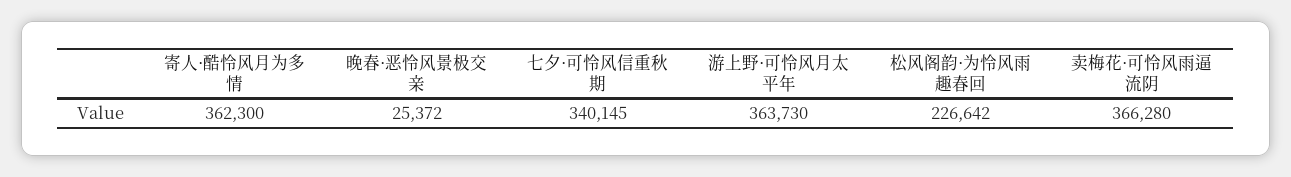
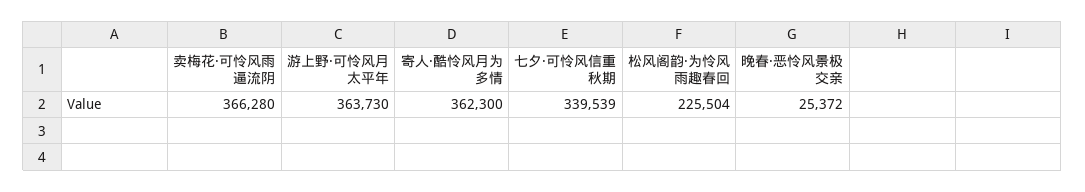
  {
    "寄人·酷怜风月为多情": 362300,
    "晚春·恶怜风景极交亲": 25372,
-   "七夕·可怜风信重秋期": 340145,
+   "七夕·可怜风信重秋期": 339539,
    "游上野·可怜风月太平年": 363730,
-   "松风阁韵·为怜风雨趣春回": 226642,
+   "松风阁韵·为怜风雨趣春回": 225504,
    "卖梅花·可怜风雨逼流阴": 366280
  }

